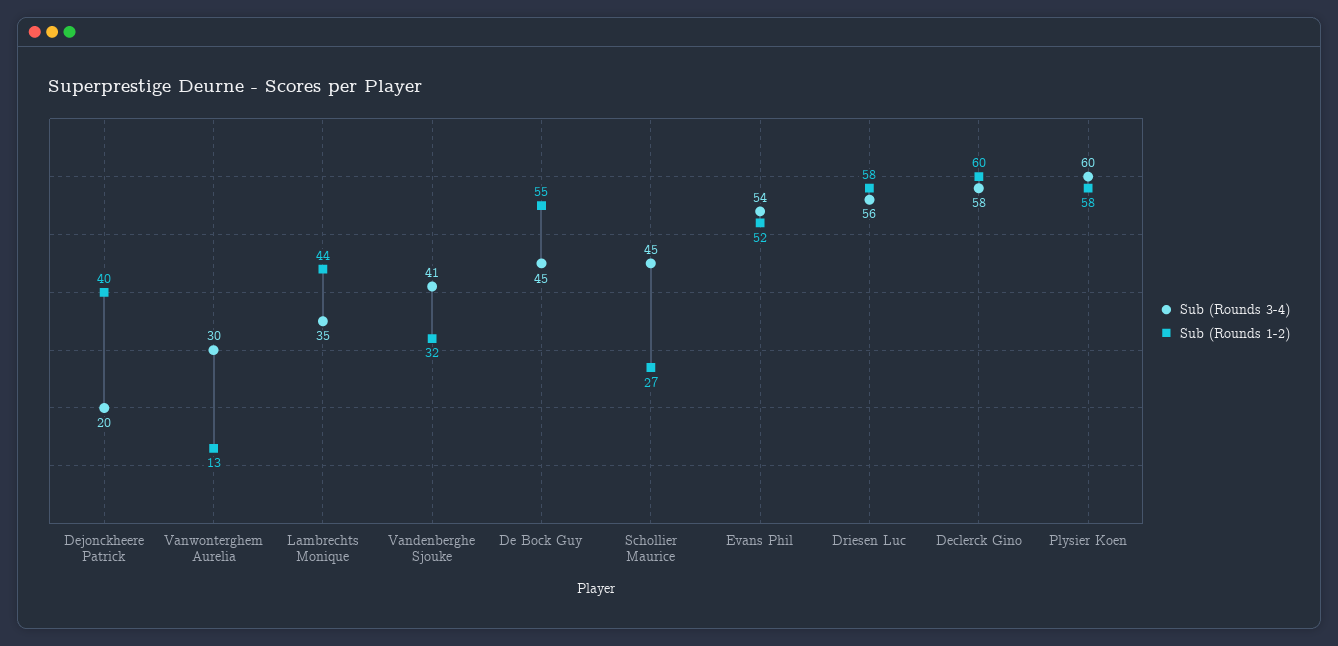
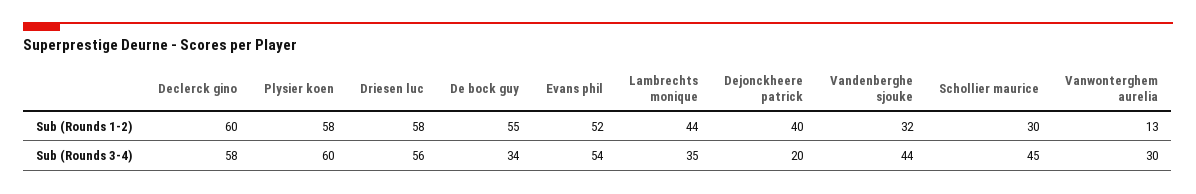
  {
    "Sub (Rounds 3-4)": {
      "Dejonckheere Patrick": 20,
      "Vanwonterghem Aurelia": 30,
      "Lambrechts Monique": 35,
-     "Vandenberghe Sjouke": 41,
+     "Vandenberghe Sjouke": 44,
-     "De Bock Guy": 45,
+     "De Bock Guy": 34,
      "Schollier Maurice": 45,
      "Evans Phil": 54,
      "Driesen Luc": 56,
      "Declerck Gino": 58,
      "Plysier Koen": 60
    },
    "Sub (Rounds 1-2)": {
      "Dejonckheere Patrick": 40,
      "Vanwonterghem Aurelia": 13,
      "Lambrechts Monique": 44,
      "Vandenberghe Sjouke": 32,
      "De Bock Guy": 55,
-     "Schollier Maurice": 27,
+     "Schollier Maurice": 30,
      "Evans Phil": 52,
      "Driesen Luc": 58,
      "Declerck Gino": 60,
      "Plysier Koen": 58
    }
  }

